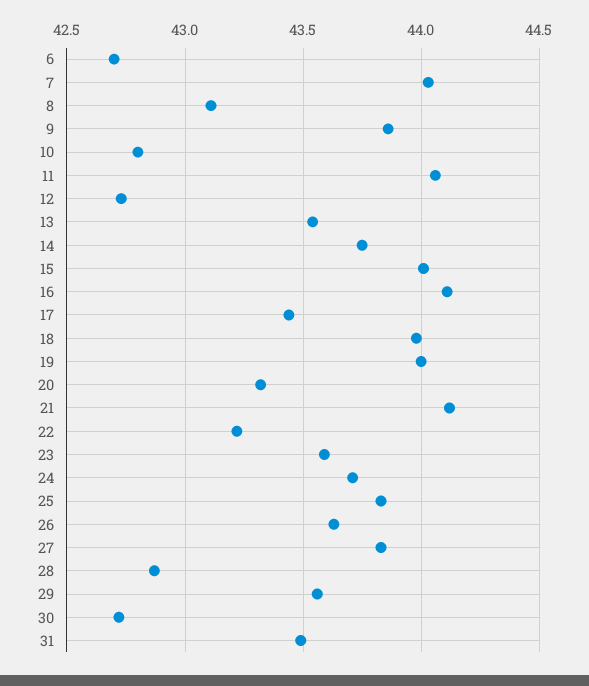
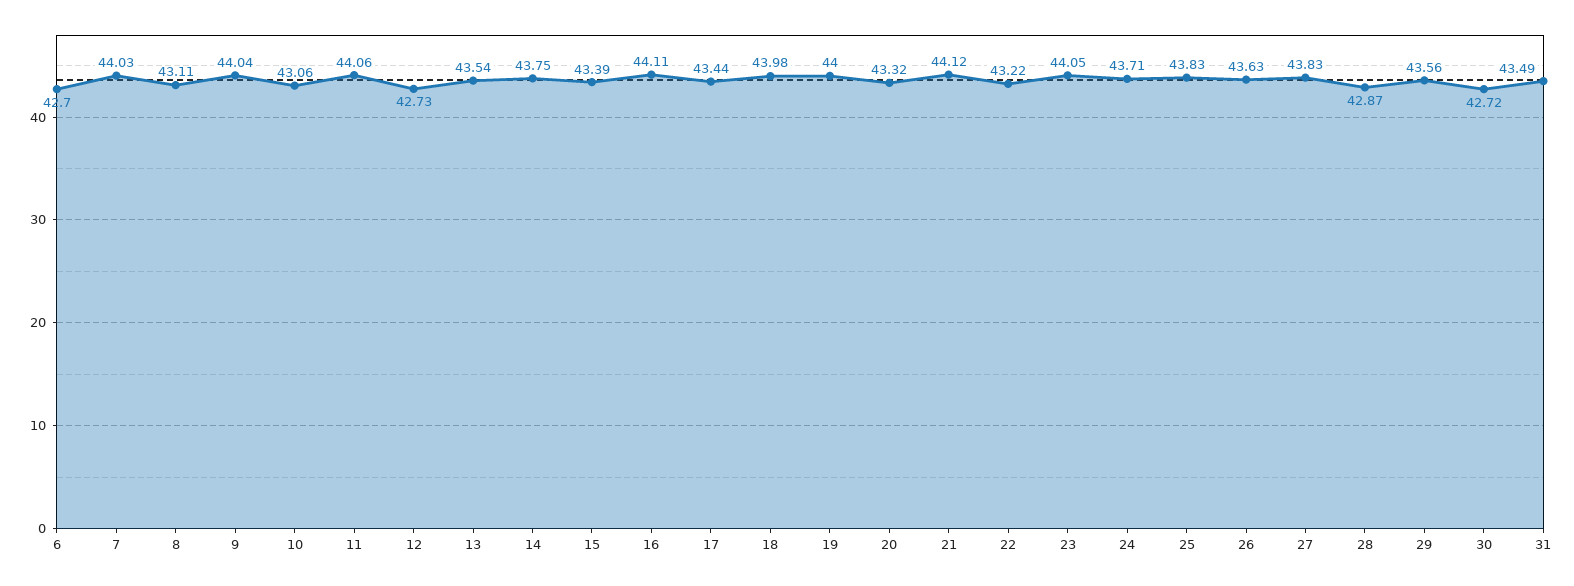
  {
    "6": 42.7,
    "7": 44.03,
    "8": 43.11,
-   "9": 43.85,
+   "9": 44.04,
-   "10": 42.8,
+   "10": 43.06,
    "11": 44.06,
    "12": 42.73,
    "13": 43.54,
    "14": 43.75,
-   "15": 44,
+   "15": 43.39,
    "16": 44.11,
    "17": 43.44,
    "18": 43.98,
    "19": 44,
    "20": 43.32,
    "21": 44.12,
    "22": 43.22,
-   "23": 43.6,
+   "23": 44.05,
    "24": 43.71,
    "25": 43.83,
    "26": 43.63,
    "27": 43.83,
    "28": 42.87,
    "29": 43.56,
    "30": 42.72,
    "31": 43.49
  }

